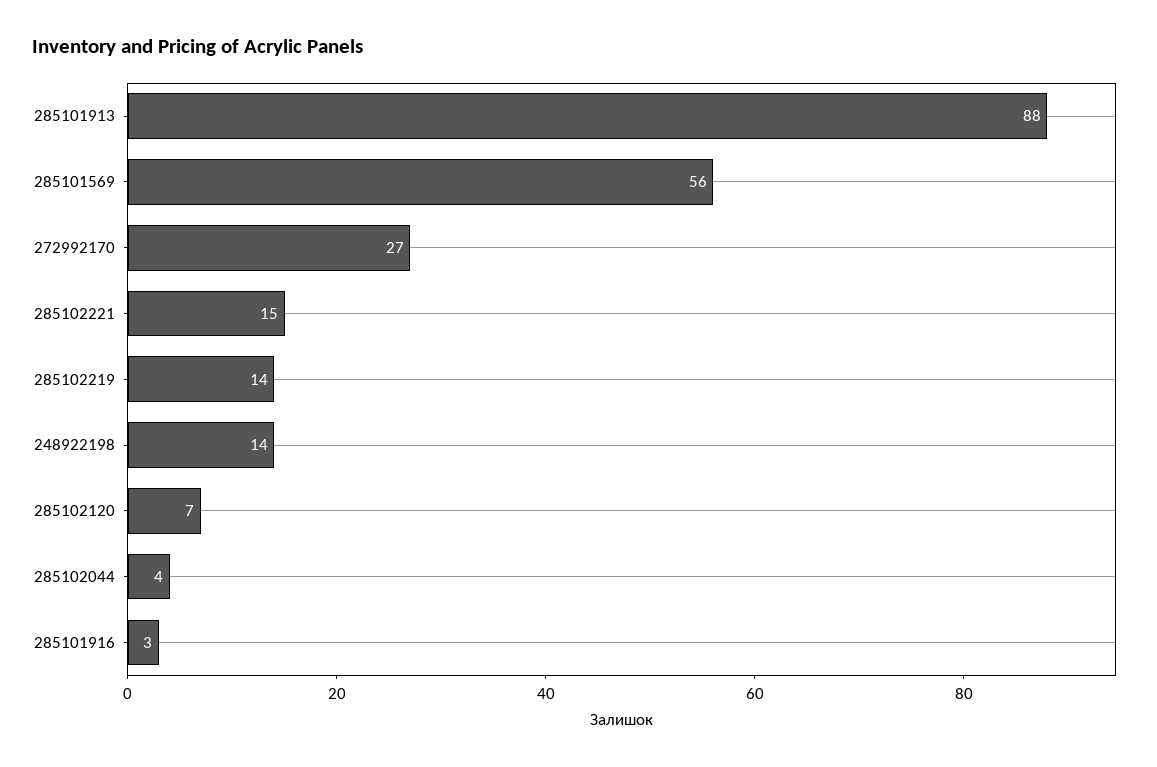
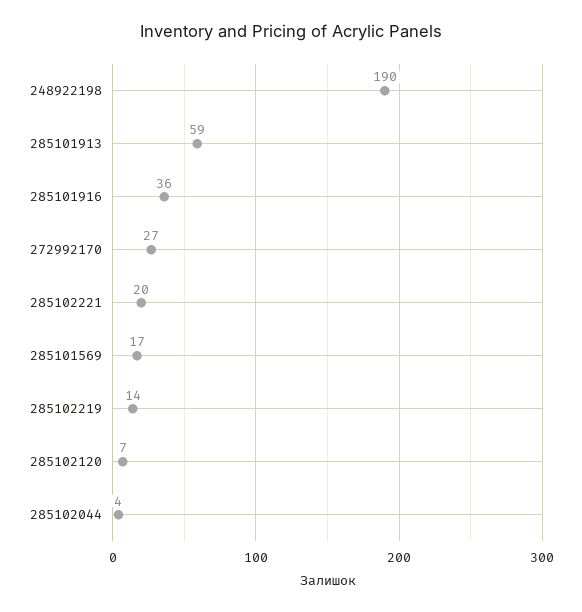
  {
-   "285101913": 88,
+   "285101913": 59,
-   "285101569": 56,
+   "285101569": 17,
    "272992170": 27,
-   "285102221": 15,
+   "285102221": 20,
    "285102219": 14,
-   "248922198": 14,
+   "248922198": 190,
    "285102120": 7,
    "285102044": 4,
-   "285101916": 3
+   "285101916": 36
  }

